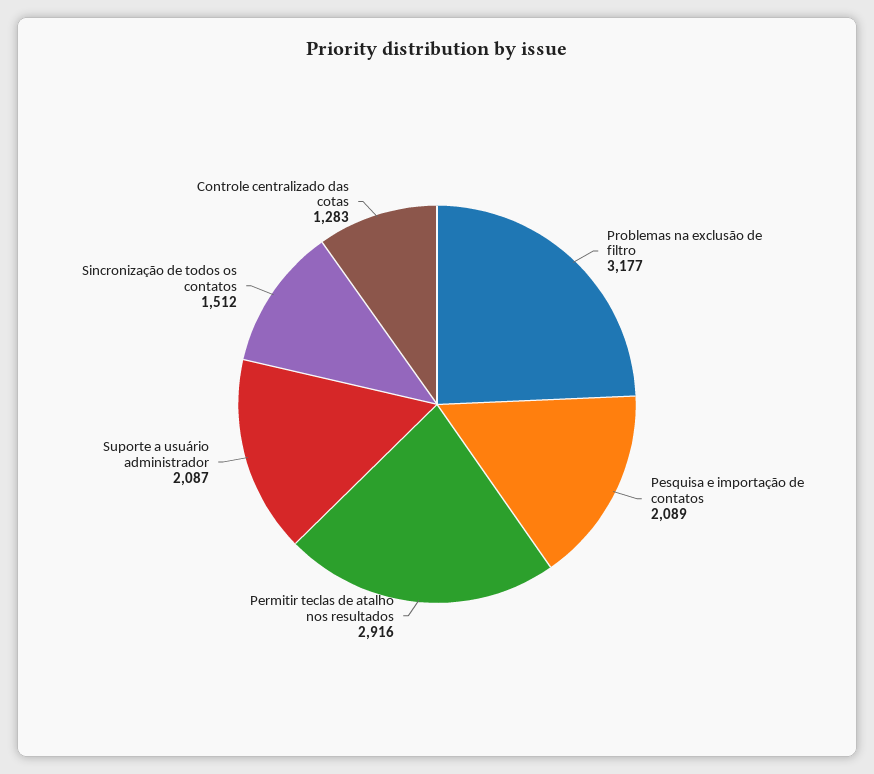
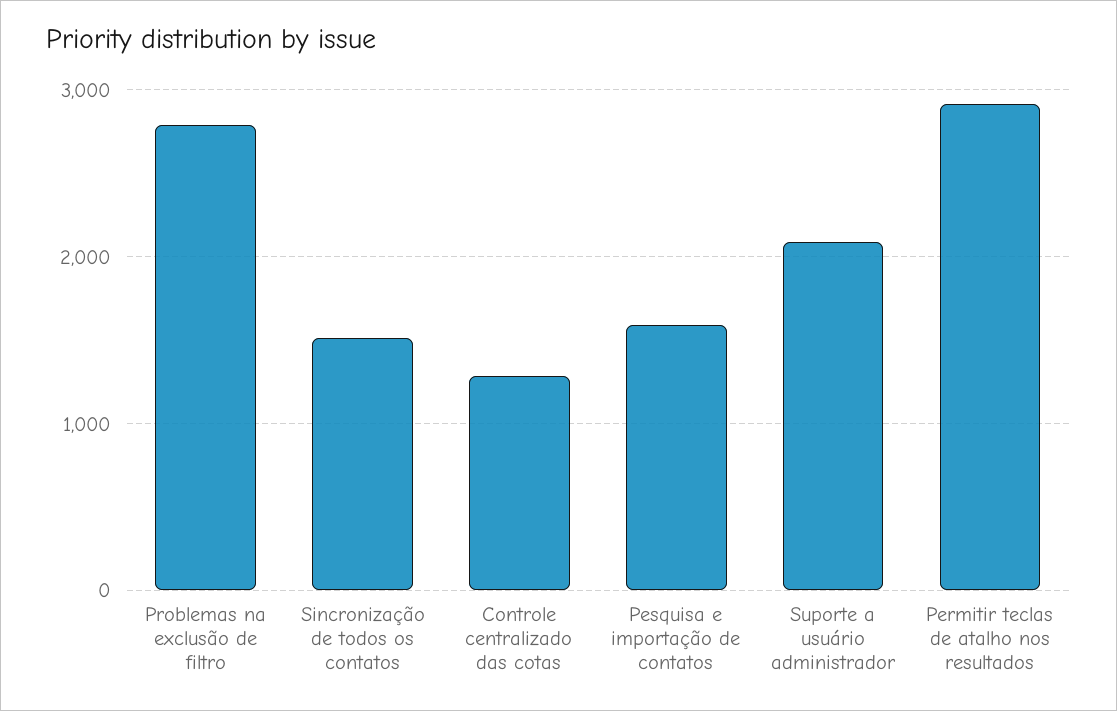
  {
-   "Problemas na exclusão de filtro": 3177,
+   "Problemas na exclusão de filtro": 2800,
-   "Pesquisa e importação de contatos": 2089,
+   "Pesquisa e importação de contatos": 1600,
    "Permitir teclas de atalho nos resultados": 2916,
    "Suporte a usuário administrador": 2087,
    "Sincronização de todos os contatos": 1512,
    "Controle centralizado das cotas": 1283
  }

